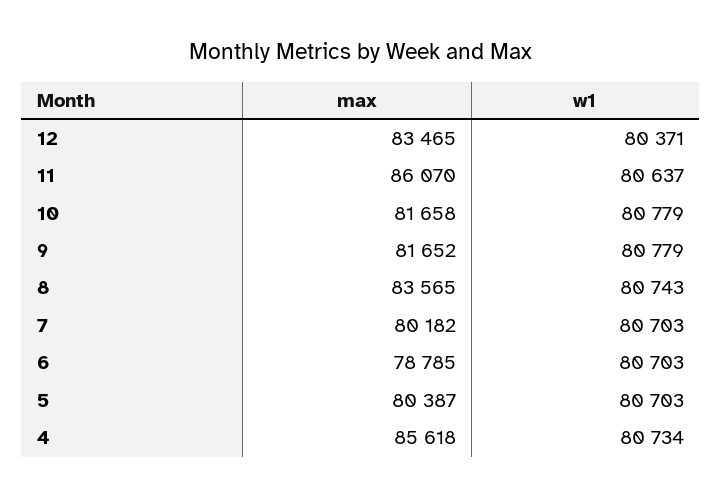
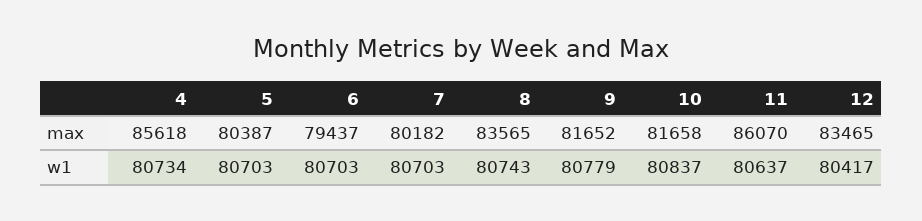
  {
    "max": {
      "12": 83465,
      "11": 86070,
      "10": 81658,
      "9": 81652,
      "8": 83565,
      "7": 80182,
-     "6": 78785,
+     "6": 79437,
      "5": 80387,
      "4": 85618
    },
    "w1": {
-     "12": 80371,
+     "12": 80417,
      "11": 80637,
-     "10": 80779,
+     "10": 80837,
      "9": 80779,
      "8": 80743,
      "7": 80703,
      "6": 80703,
      "5": 80703,
      "4": 80734
    }
  }

